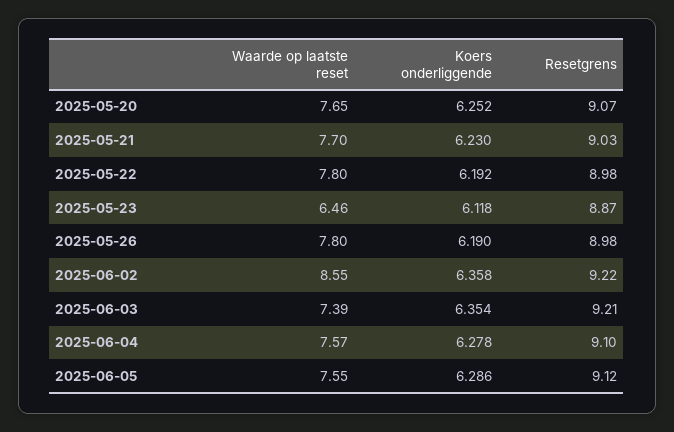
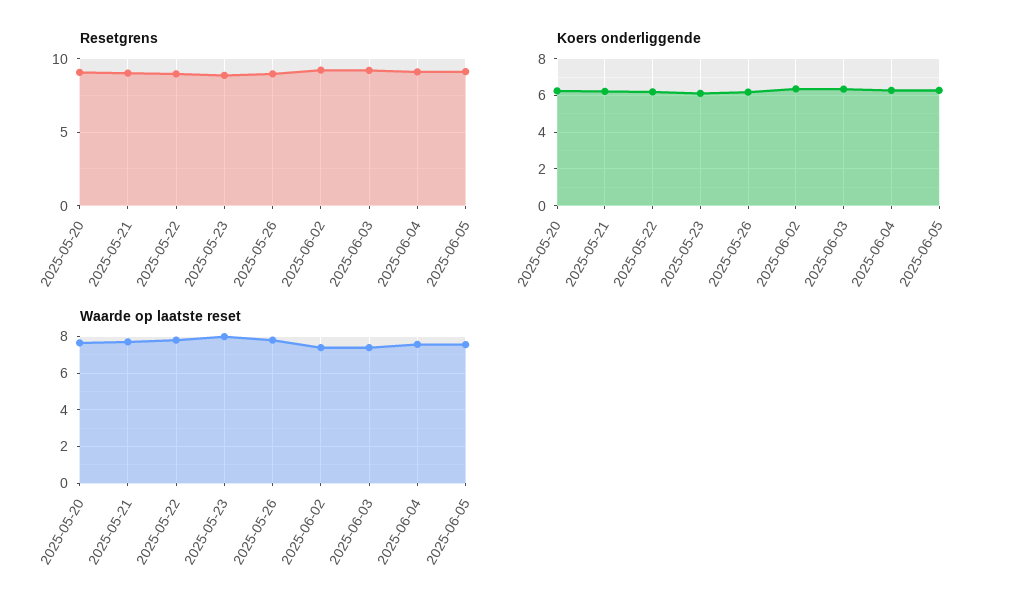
  {
    "Waarde op laatste reset": {
      "2025-05-20": 7.65,
      "2025-05-21": 7.7,
      "2025-05-22": 7.8,
-     "2025-05-23": 6.46,
+     "2025-05-23": 8,
      "2025-05-26": 7.8,
-     "2025-06-02": 8.55,
+     "2025-06-02": 7.5,
      "2025-06-03": 7.39,
      "2025-06-04": 7.57,
      "2025-06-05": 7.55
    },
    "Koers onderliggende": {
      "2025-05-20": 6.252,
      "2025-05-21": 6.23,
      "2025-05-22": 6.192,
      "2025-05-23": 6.118,
      "2025-05-26": 6.19,
      "2025-06-02": 6.358,
      "2025-06-03": 6.354,
      "2025-06-04": 6.278,
      "2025-06-05": 6.286
    },
    "Resetgrens": {
      "2025-05-20": 9.07,
      "2025-05-21": 9.03,
      "2025-05-22": 8.98,
      "2025-05-23": 8.87,
      "2025-05-26": 8.98,
      "2025-06-02": 9.22,
      "2025-06-03": 9.21,
      "2025-06-04": 9.1,
      "2025-06-05": 9.12
    }
  }

